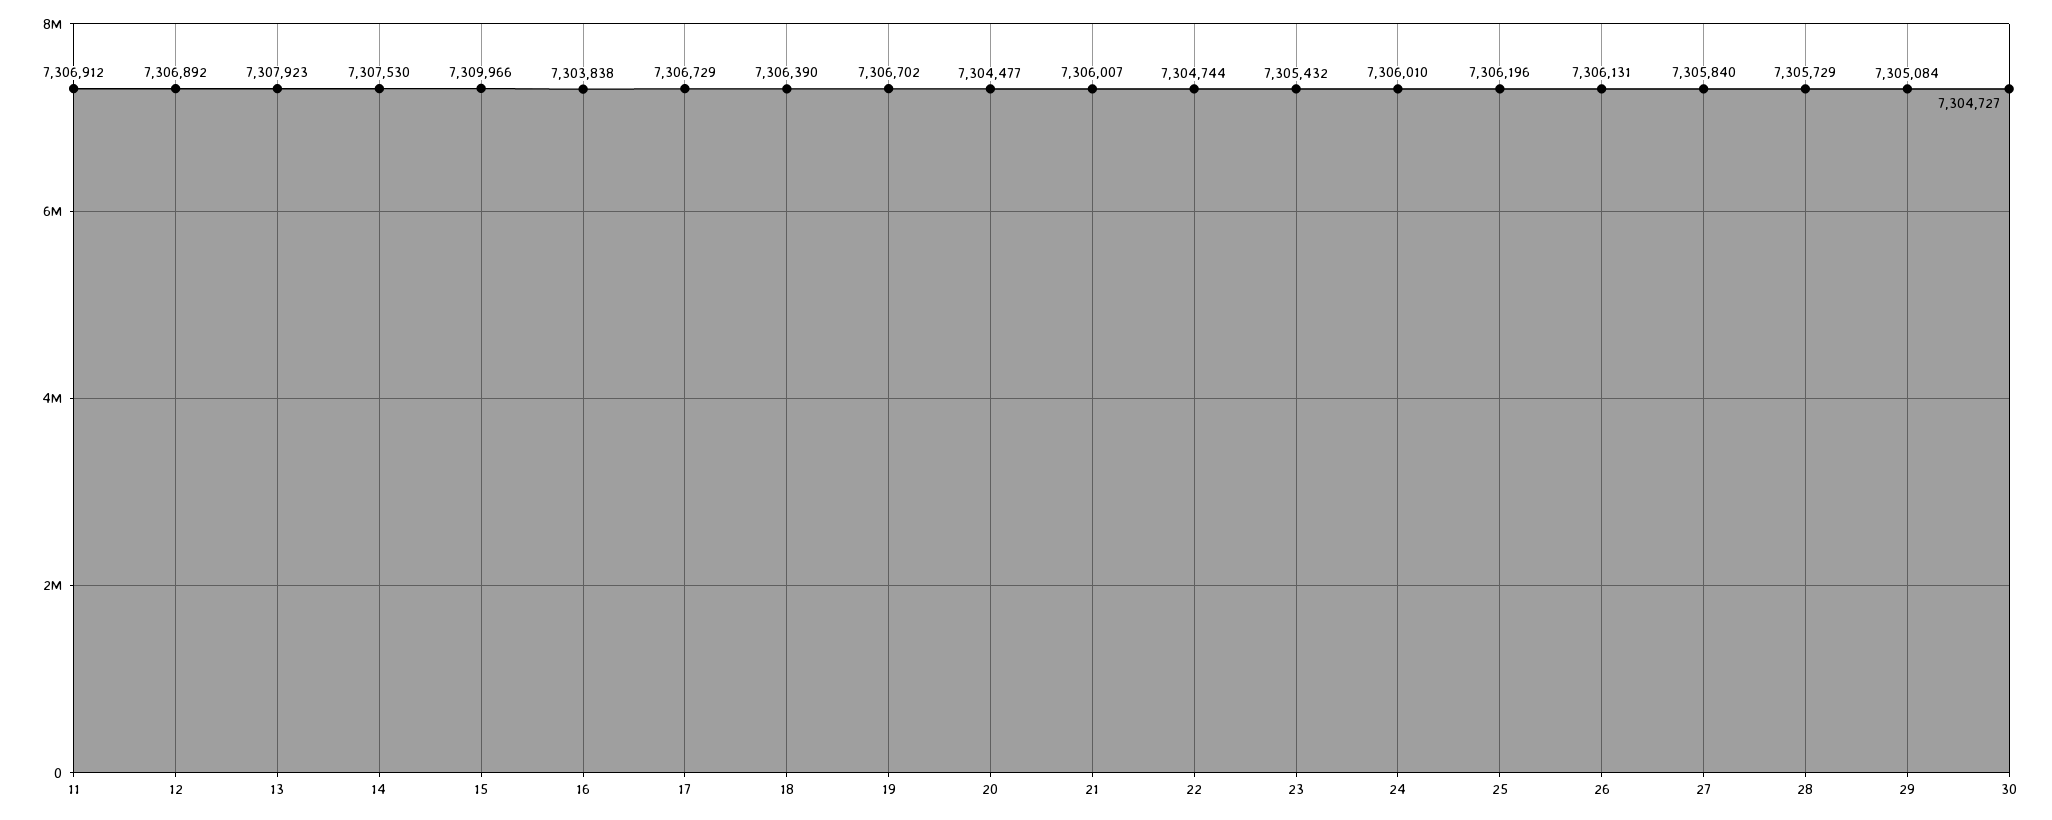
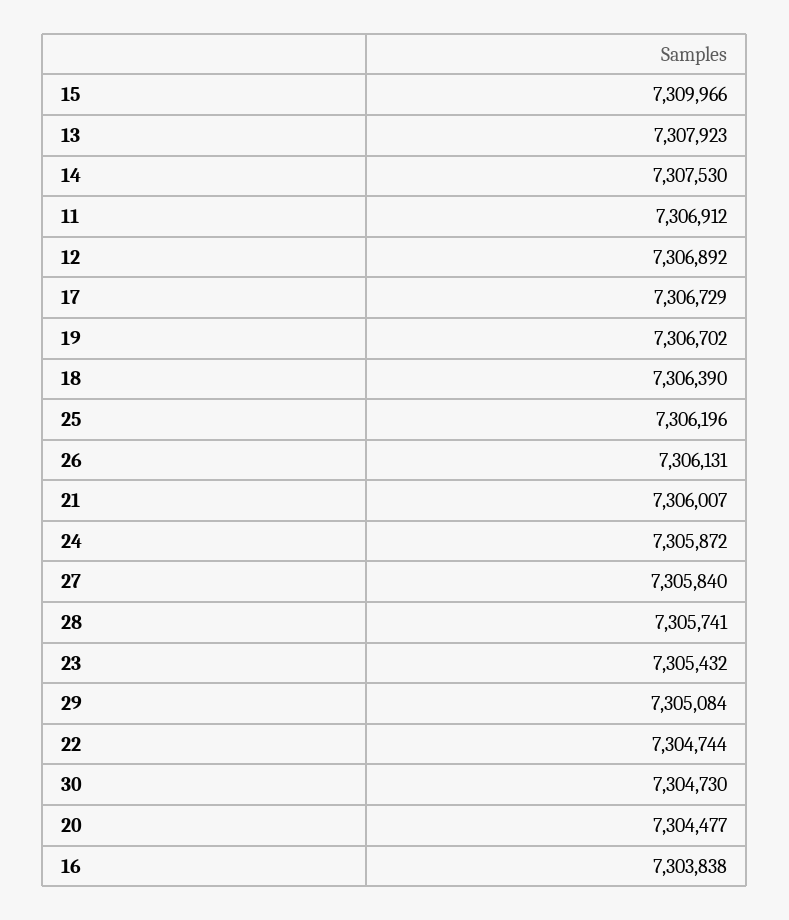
  {
    "11": 7306912,
    "12": 7306892,
    "13": 7307923,
    "14": 7307530,
    "15": 7309966,
    "16": 7303838,
    "17": 7306729,
    "18": 7306390,
    "19": 7306702,
    "20": 7304477,
    "21": 7306007,
    "22": 7304744,
    "23": 7305432,
-   "24": 7306010,
+   "24": 7305872,
    "25": 7306196,
    "26": 7306131,
    "27": 7305840,
-   "28": 7305729,
+   "28": 7305741,
    "29": 7305084,
-   "30": 7304727
+   "30": 7304730
  }

